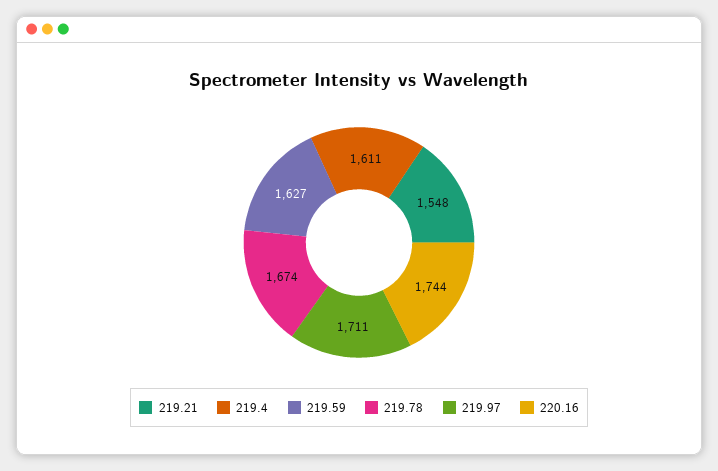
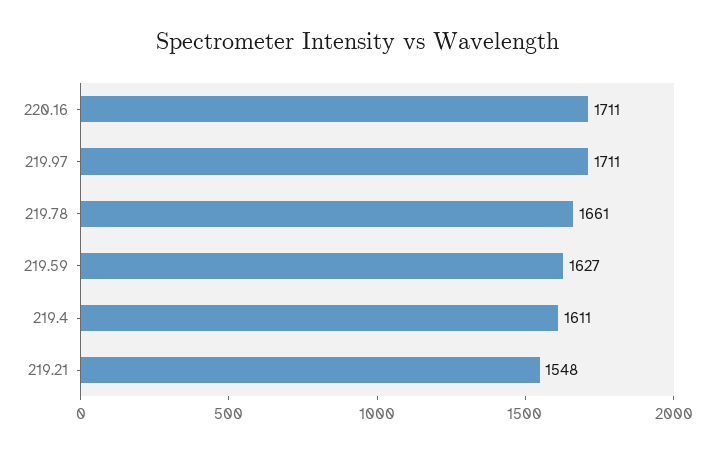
  {
    "219.21": 1548,
    "219.4": 1611,
    "219.59": 1627,
-   "219.78": 1674,
+   "219.78": 1661,
    "219.97": 1711,
-   "220.16": 1744
+   "220.16": 1711
  }

